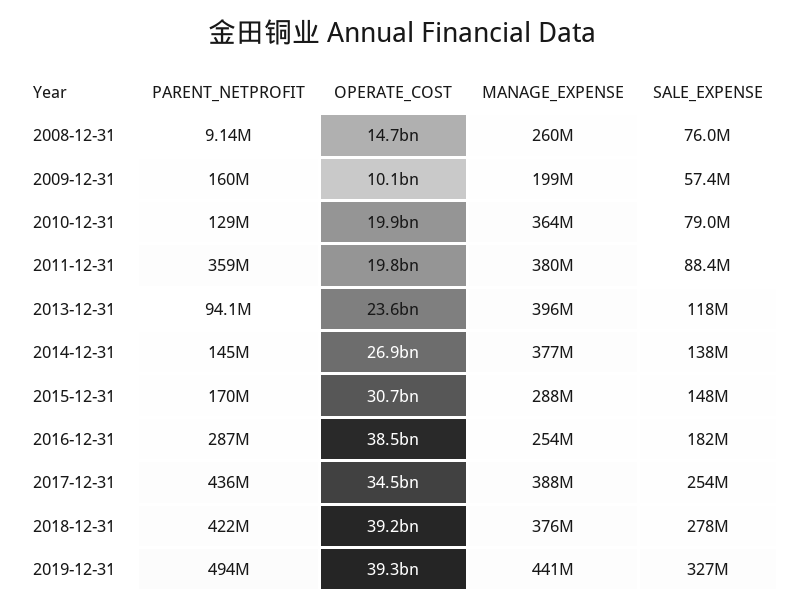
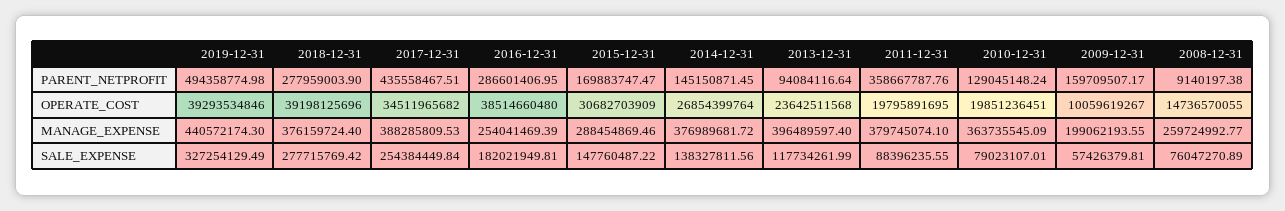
  {
    "PARENT_NETPROFIT": {
      "2008-12-31": 9140197.38,
      "2009-12-31": 159709507.17,
      "2010-12-31": 129045148.24,
      "2011-12-31": 358667787.76,
      "2013-12-31": 94084116.64,
      "2014-12-31": 145150871.45,
      "2015-12-31": 169883747.47,
      "2016-12-31": 286601406.95,
      "2017-12-31": 435558467.51,
-     "2018-12-31": 422000000,
+     "2018-12-31": 277959003.9,
      "2019-12-31": 494358774.98
    },
    "OPERATE_COST": {
      "2008-12-31": 14736570055,
      "2009-12-31": 10059619267,
      "2010-12-31": 19851236451,
      "2011-12-31": 19795891695,
      "2013-12-31": 23642511568,
      "2014-12-31": 26854399764,
      "2015-12-31": 30682703909,
      "2016-12-31": 38514660480,
      "2017-12-31": 34511965682,
      "2018-12-31": 39198125696,
      "2019-12-31": 39293534846
    },
    "MANAGE_EXPENSE": {
      "2008-12-31": 259724992.77,
      "2009-12-31": 199062193.55,
      "2010-12-31": 363735545.09,
      "2011-12-31": 379745074.1,
      "2013-12-31": 396489597.4,
      "2014-12-31": 376989681.72,
      "2015-12-31": 288454869.46,
      "2016-12-31": 254041469.39,
      "2017-12-31": 388285809.53,
      "2018-12-31": 376159724.4,
      "2019-12-31": 440572174.3
    },
    "SALE_EXPENSE": {
      "2008-12-31": 76047270.89,
      "2009-12-31": 57426379.81,
      "2010-12-31": 79023107.01,
      "2011-12-31": 88396235.55,
      "2013-12-31": 117734261.99,
      "2014-12-31": 138327811.56,
      "2015-12-31": 147760487.22,
      "2016-12-31": 182021949.81,
      "2017-12-31": 254384449.84,
      "2018-12-31": 277715769.42,
      "2019-12-31": 327254129.49
    }
  }

